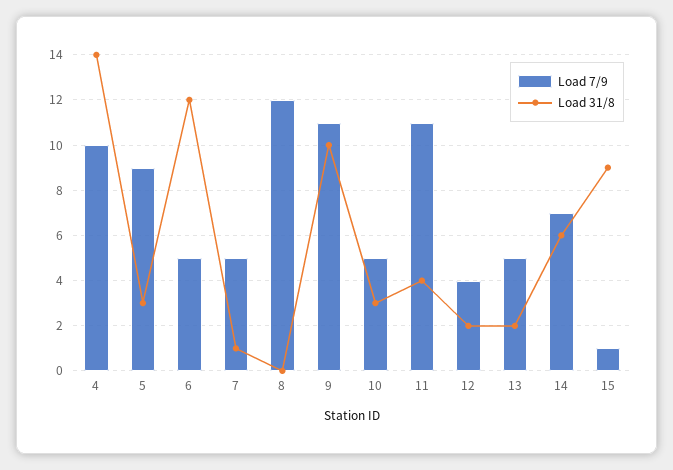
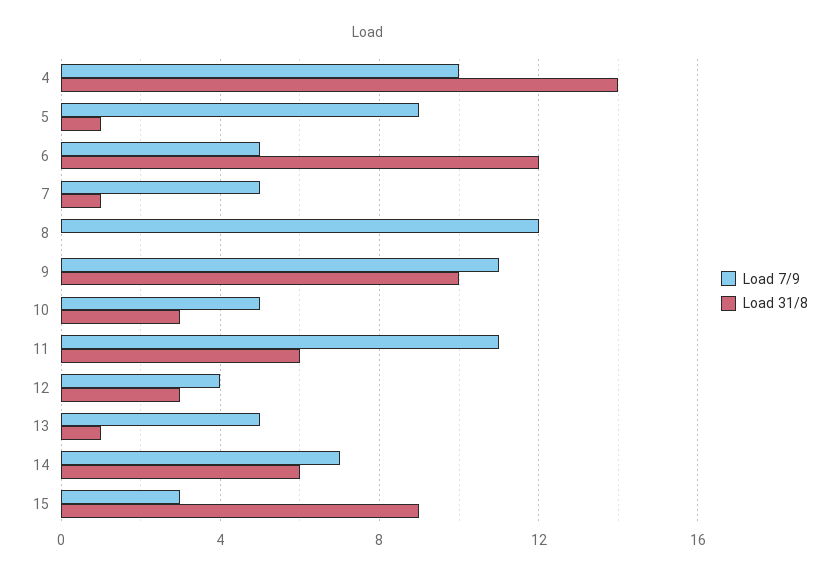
  {
    "Load 7/9": {
      "4": 10,
      "5": 9,
      "6": 5,
      "7": 5,
      "8": 12,
      "9": 11,
      "10": 5,
      "11": 11,
      "12": 4,
      "13": 5,
      "14": 7,
-     "15": 1
+     "15": 3
    },
    "Load 31/8": {
      "4": 14,
-     "5": 3,
+     "5": 1,
      "6": 12,
      "7": 1,
      "8": 0,
      "9": 10,
      "10": 3,
-     "11": 4,
+     "11": 6,
-     "12": 2,
+     "12": 3,
-     "13": 2,
+     "13": 1,
      "14": 6,
      "15": 9
    }
  }

